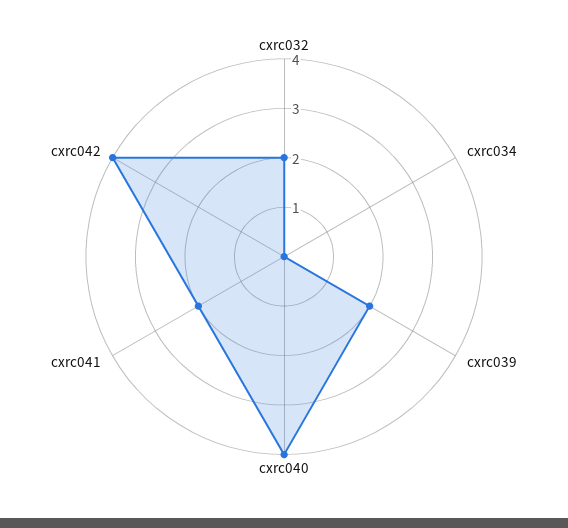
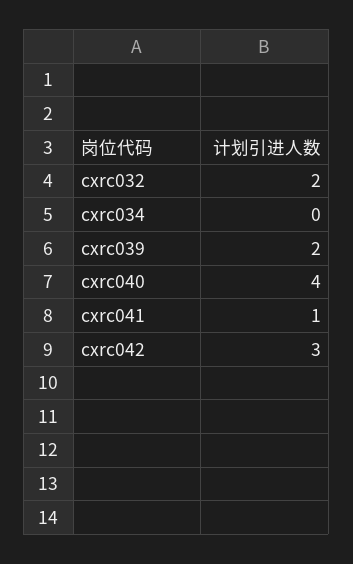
  {
    "cxrc032": 2,
    "cxrc034": 0,
    "cxrc039": 2,
    "cxrc040": 4,
-   "cxrc041": 2,
+   "cxrc041": 1,
-   "cxrc042": 4
+   "cxrc042": 3
  }

